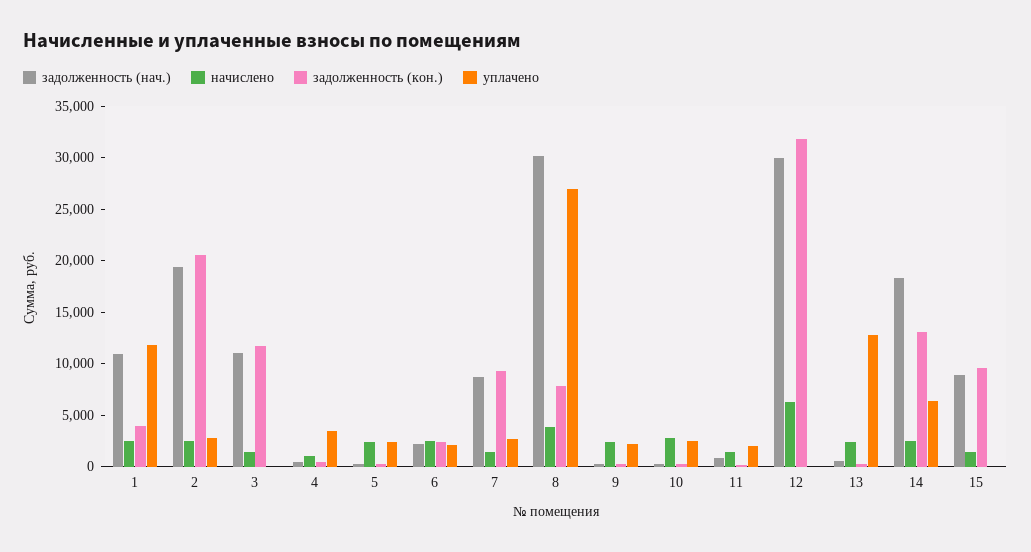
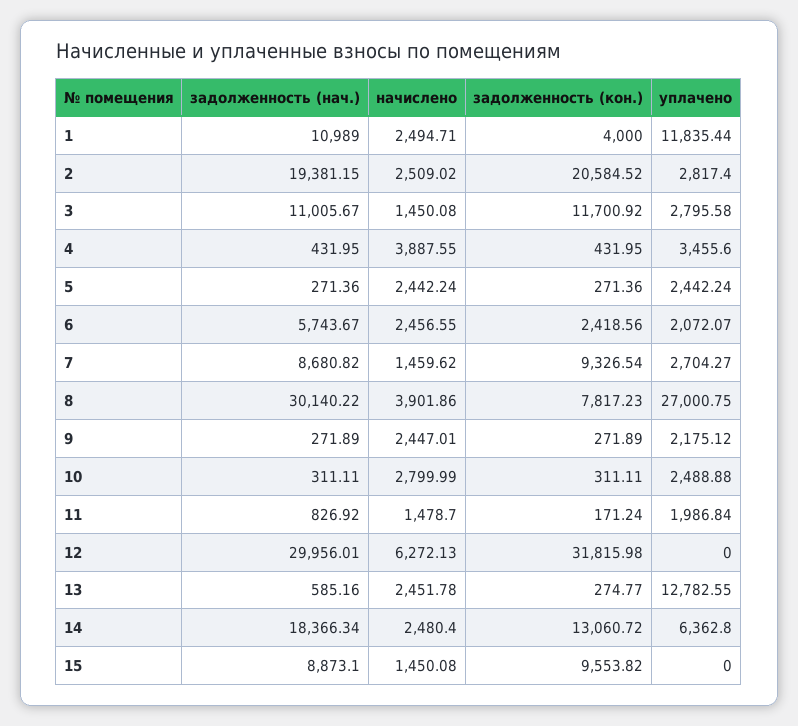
  {
    "задолженность (нач.)": {
      "1": 10989,
      "2": 19381.15,
      "3": 11005.67,
      "4": 431.95,
      "5": 271.36,
-     "6": 2000,
+     "6": 5743.67,
      "7": 8680.82,
      "8": 30140.22,
      "9": 271.89,
      "10": 311.11,
      "11": 826.92,
      "12": 29956.01,
      "13": 585.16,
      "14": 18366.34,
      "15": 8873.1
    },
    "начислено": {
      "1": 2494.71,
      "2": 2509.02,
      "3": 1450.08,
-     "4": 1000,
+     "4": 3887.55,
      "5": 2442.24,
      "6": 2456.55,
      "7": 1459.62,
      "8": 3901.86,
      "9": 2447.01,
      "10": 2799.99,
      "11": 1478.7,
      "12": 6272.13,
      "13": 2451.78,
      "14": 2480.4,
      "15": 1450.08
    },
    "задолженность (кон.)": {
      "1": 4000,
      "2": 20584.52,
      "3": 11700.92,
      "4": 431.95,
      "5": 271.36,
      "6": 2418.56,
      "7": 9326.54,
      "8": 7817.23,
      "9": 271.89,
      "10": 311.11,
      "11": 171.24,
      "12": 31815.98,
      "13": 274.77,
      "14": 13060.72,
      "15": 9553.82
    },
    "уплачено": {
      "1": 11835.44,
      "2": 2817.4,
-     "3": 0,
+     "3": 2795.58,
      "4": 3455.6,
      "5": 2442.24,
      "6": 2072.07,
      "7": 2704.27,
      "8": 27000.75,
      "9": 2175.12,
      "10": 2488.88,
      "11": 1986.84,
      "12": 0,
      "13": 12782.55,
      "14": 6362.8,
      "15": 0
    }
  }

